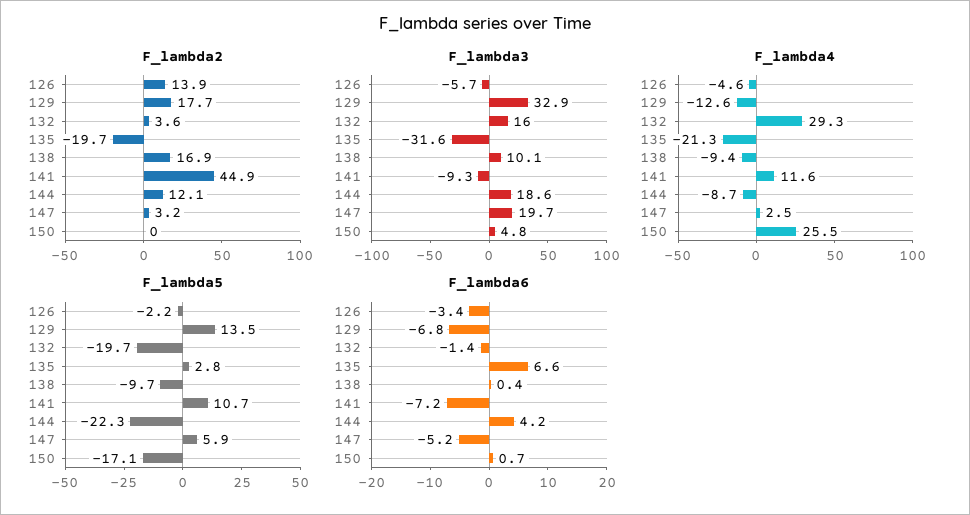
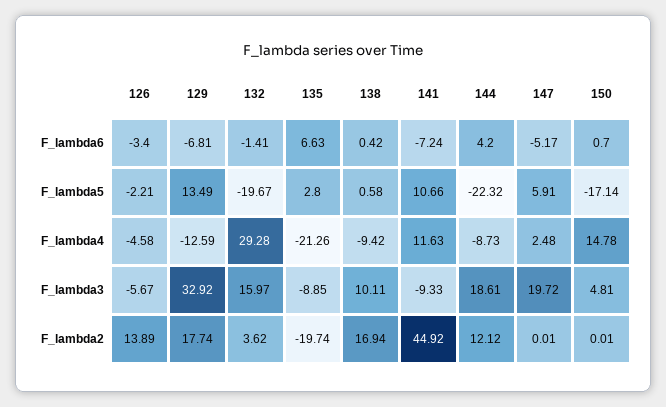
  {
    "F_lambda2": {
      "126": 13.89,
      "129": 17.74,
      "132": 3.62,
      "135": -19.74,
      "138": 16.94,
      "141": 44.92,
      "144": 12.12,
-     "147": 3.2,
+     "147": 0.01,
      "150": 0.01
    },
    "F_lambda3": {
      "126": -5.67,
      "129": 32.92,
      "132": 15.97,
-     "135": -31.6,
+     "135": -8.85,
      "138": 10.11,
      "141": -9.33,
      "144": 18.61,
      "147": 19.72,
      "150": 4.81
    },
    "F_lambda4": {
      "126": -4.58,
      "129": -12.59,
      "132": 29.28,
      "135": -21.26,
      "138": -9.42,
      "141": 11.63,
      "144": -8.73,
      "147": 2.48,
-     "150": 25.5
+     "150": 14.78
    },
    "F_lambda5": {
      "126": -2.21,
      "129": 13.49,
      "132": -19.67,
      "135": 2.8,
-     "138": -9.7,
+     "138": 0.58,
      "141": 10.66,
      "144": -22.32,
      "147": 5.91,
      "150": -17.14
    },
    "F_lambda6": {
      "126": -3.4,
      "129": -6.81,
      "132": -1.41,
      "135": 6.63,
      "138": 0.42,
      "141": -7.24,
      "144": 4.2,
      "147": -5.17,
      "150": 0.7
    }
  }

